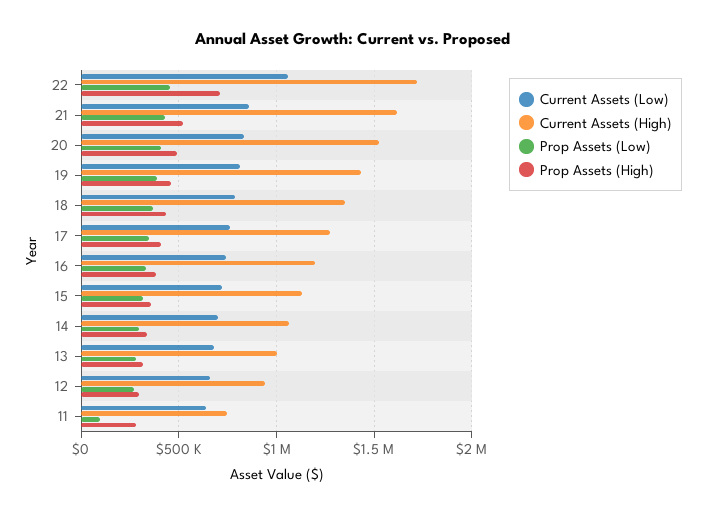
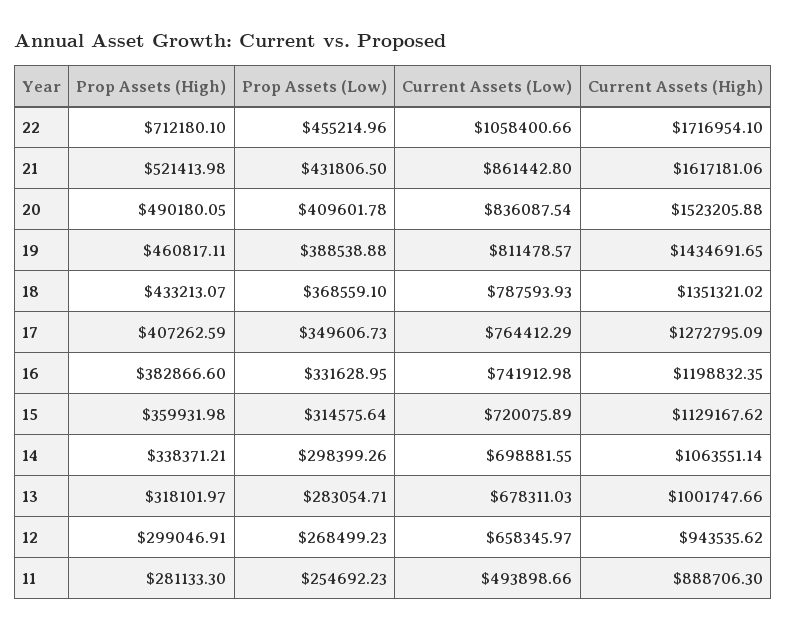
  {
    "Current Assets (Low)": {
      "22": 1058400.66,
      "21": 861442.8,
      "20": 836087.54,
      "19": 811478.57,
      "18": 787593.93,
      "17": 764412.29,
      "16": 741912.98,
      "15": 720075.89,
      "14": 698881.55,
      "13": 678311.03,
      "12": 658345.97,
-     "11": 650000
+     "11": 493898.66
    },
    "Current Assets (High)": {
      "22": 1716954.1,
      "21": 1617181.06,
      "20": 1523205.88,
      "19": 1434691.65,
      "18": 1351321.02,
      "17": 1272795.09,
      "16": 1198832.35,
      "15": 1129167.62,
      "14": 1063551.14,
      "13": 1001747.66,
      "12": 943535.62,
-     "11": 750000
+     "11": 888706.3
    },
    "Prop Assets (Low)": {
      "22": 455214.96,
      "21": 431806.5,
      "20": 409601.78,
      "19": 388538.88,
      "18": 368559.1,
      "17": 349606.73,
      "16": 331628.95,
      "15": 314575.64,
      "14": 298399.26,
      "13": 283054.71,
      "12": 268499.23,
-     "11": 100000
+     "11": 254692.23
    },
    "Prop Assets (High)": {
      "22": 712180.1,
      "21": 521413.98,
      "20": 490180.05,
      "19": 460817.11,
      "18": 433213.07,
      "17": 407262.59,
      "16": 382866.6,
      "15": 359931.98,
      "14": 338371.21,
      "13": 318101.97,
      "12": 299046.91,
      "11": 281133.3
    }
  }

